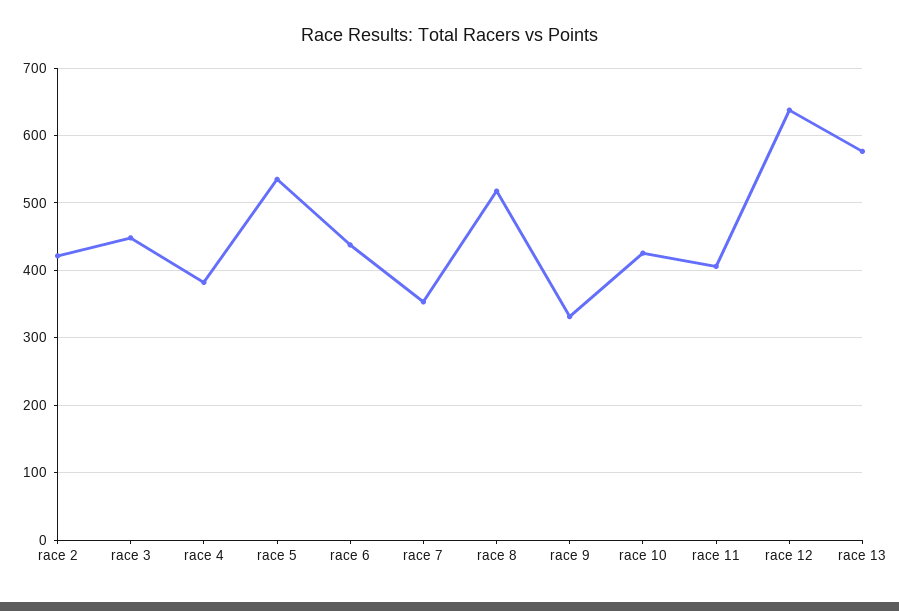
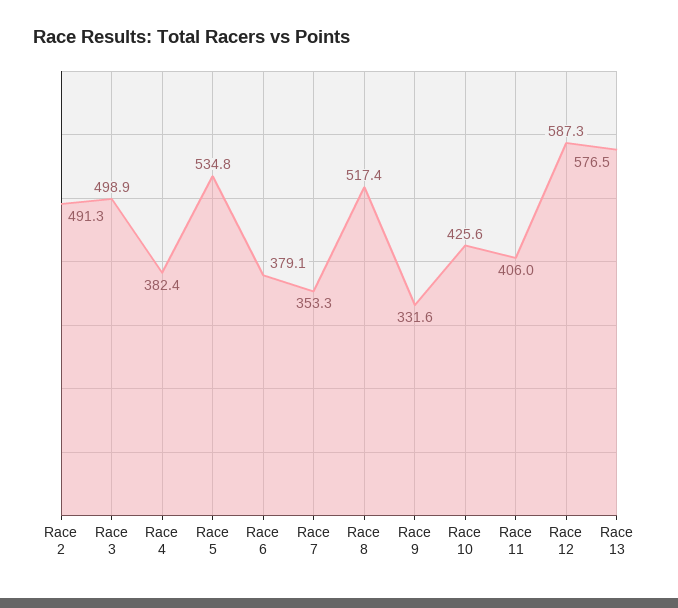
  {
-   "race 2": 420,
+   "race 2": 491.3,
-   "race 3": 450,
+   "race 3": 498.9,
    "race 4": 382.4,
    "race 5": 534.8,
-   "race 6": 440,
+   "race 6": 379.1,
    "race 7": 353.3,
    "race 8": 517.4,
    "race 9": 331.6,
    "race 10": 425.6,
    "race 11": 406,
-   "race 12": 640,
+   "race 12": 587.3,
    "race 13": 576.5
  }

